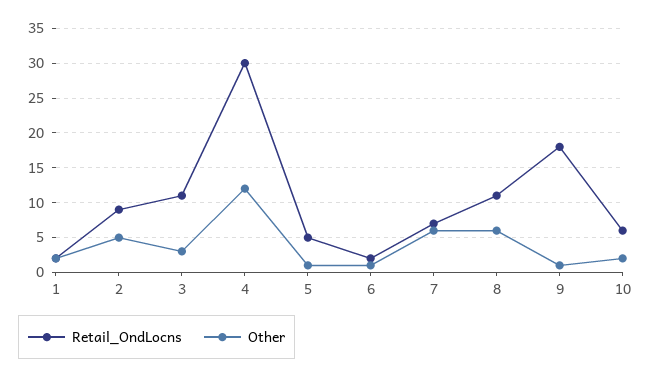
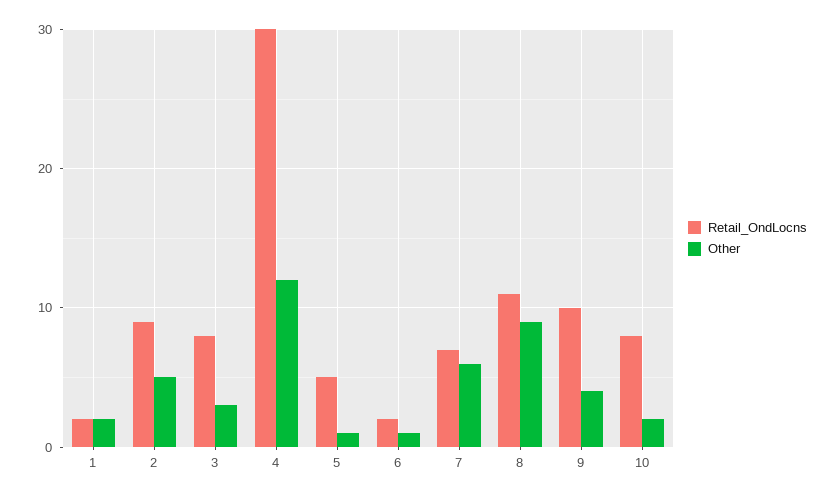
  {
    "Retail_OndLocns": {
      "1": 2,
      "2": 9,
-     "3": 11,
+     "3": 8,
      "4": 30,
      "5": 5,
      "6": 2,
      "7": 7,
      "8": 11,
-     "9": 18,
+     "9": 10,
-     "10": 6
+     "10": 8
    },
    "Other": {
      "1": 2,
      "2": 5,
      "3": 3,
      "4": 12,
      "5": 1,
      "6": 1,
      "7": 6,
-     "8": 6,
+     "8": 9,
-     "9": 1,
+     "9": 4,
      "10": 2
    }
  }

